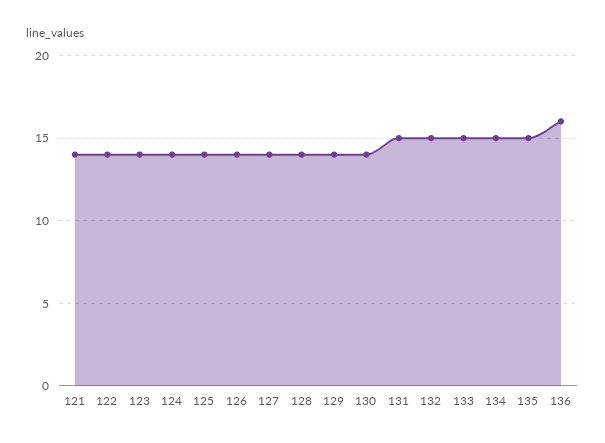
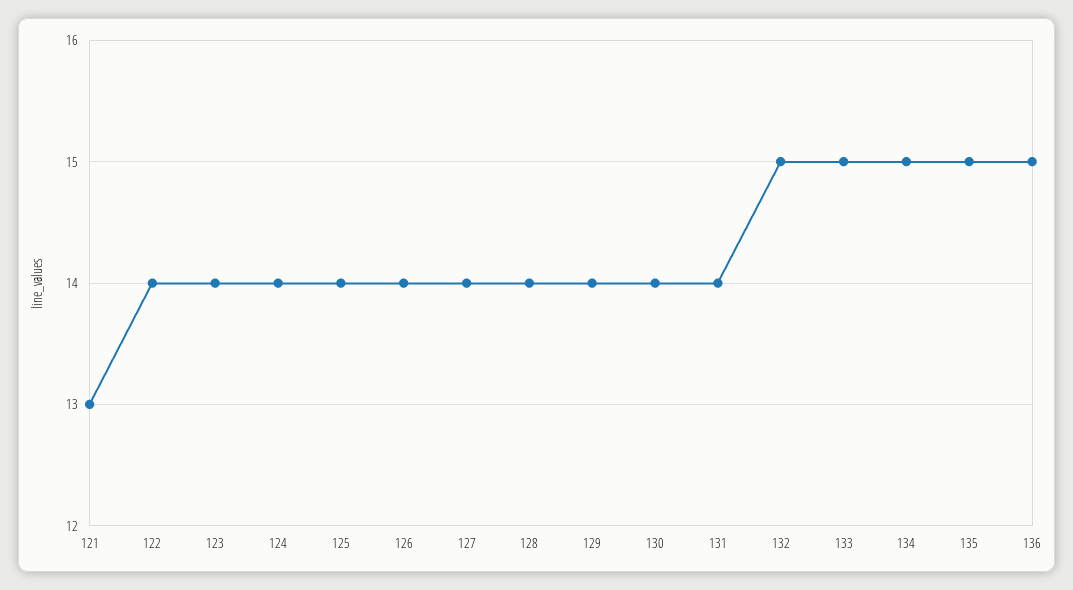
  {
-   "121": 14,
+   "121": 13,
    "122": 14,
    "123": 14,
    "124": 14,
    "125": 14,
    "126": 14,
    "127": 14,
    "128": 14,
    "129": 14,
    "130": 14,
-   "131": 15,
+   "131": 14,
    "132": 15,
    "133": 15,
    "134": 15,
    "135": 15,
-   "136": 16
+   "136": 15
  }

